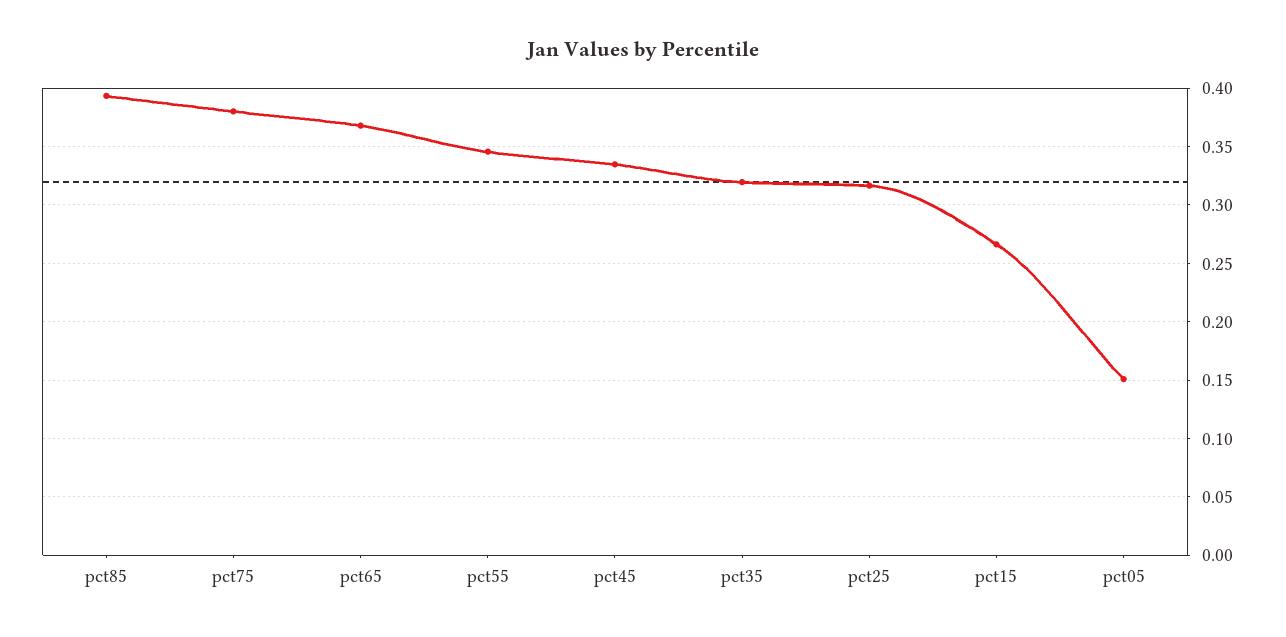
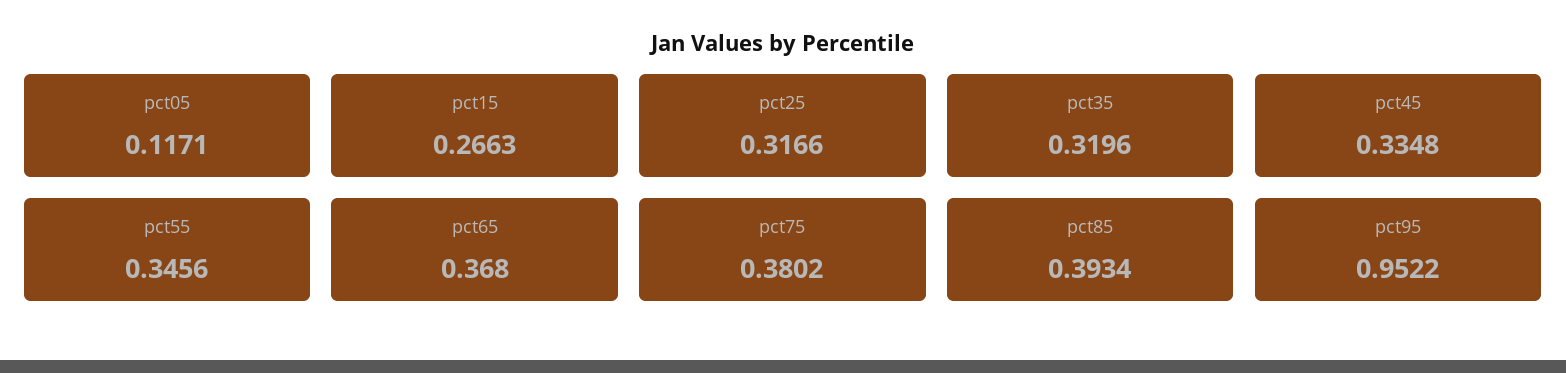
  {
    "pct85": 0.3934,
    "pct75": 0.3802,
    "pct65": 0.368,
    "pct55": 0.3456,
    "pct45": 0.3348,
    "pct35": 0.3196,
    "pct25": 0.3166,
    "pct15": 0.2663,
-   "pct05": 0.15
+   "pct05": 0.1171,
+   "pct95": 0.9522
  }

